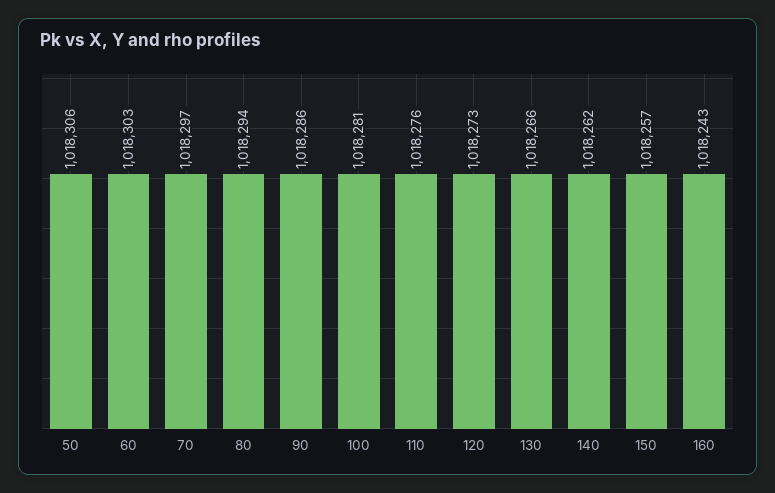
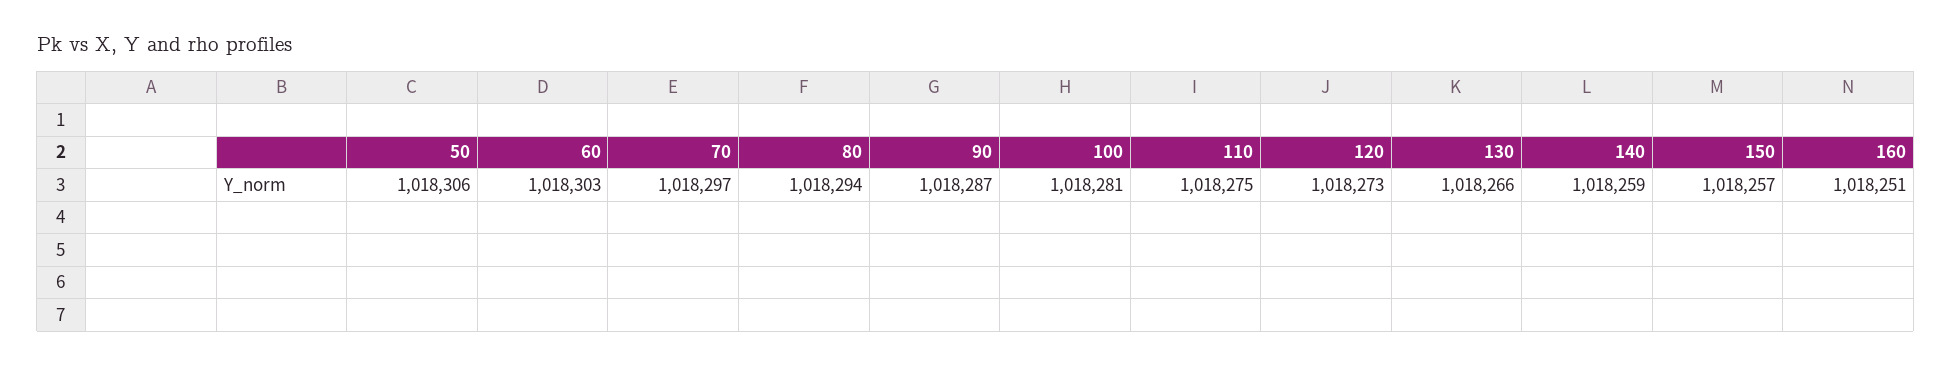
  {
    "50": 1018306,
    "60": 1018303,
    "70": 1018297,
    "80": 1018294,
-   "90": 1018286,
+   "90": 1018287,
    "100": 1018281,
-   "110": 1018276,
+   "110": 1018275,
    "120": 1018273,
    "130": 1018266,
-   "140": 1018262,
+   "140": 1018259,
    "150": 1018257,
-   "160": 1018243
+   "160": 1018251
  }

